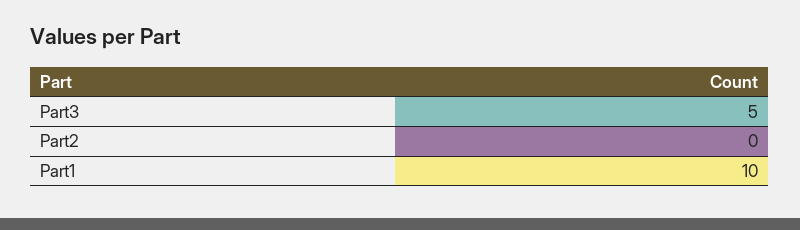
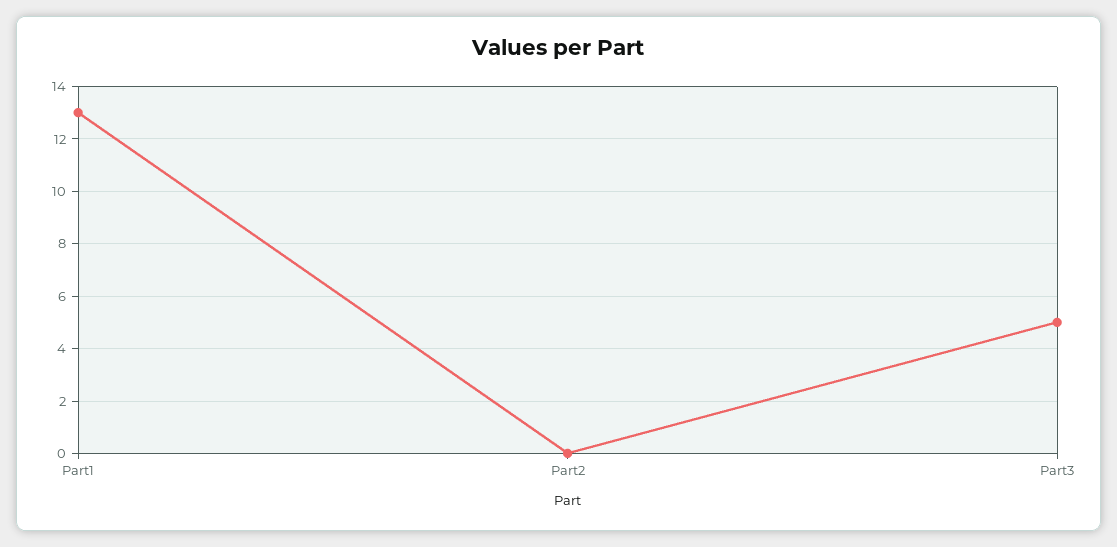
  {
    "Part3": 5,
    "Part2": 0,
-   "Part1": 10
+   "Part1": 13
  }

